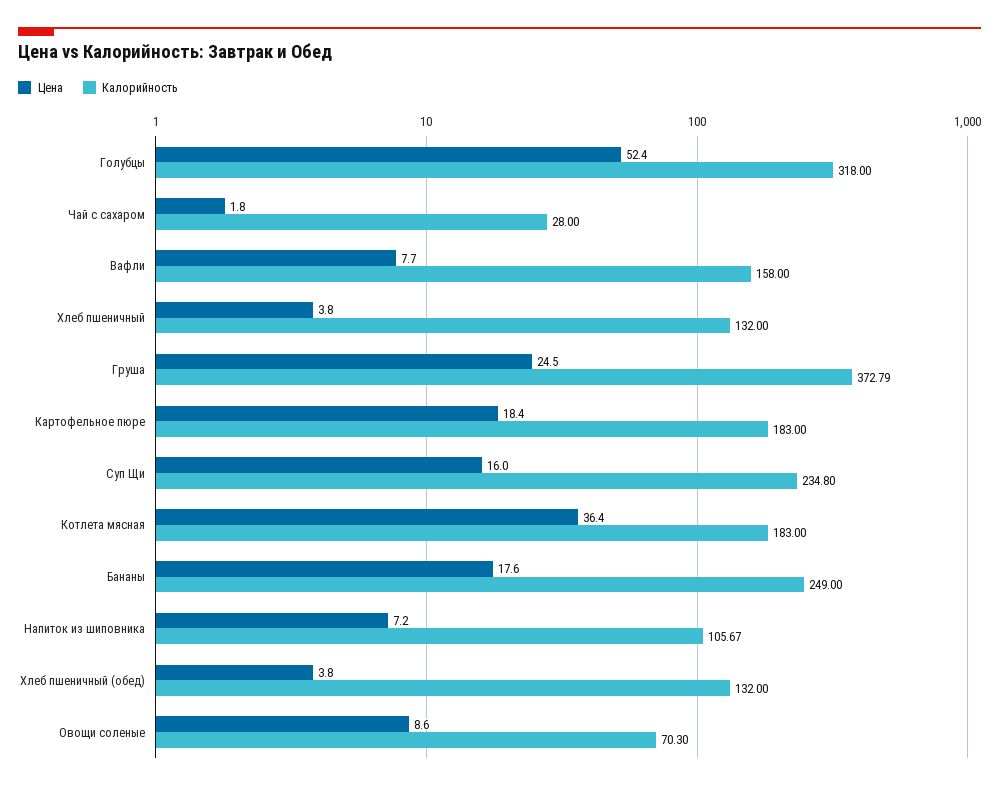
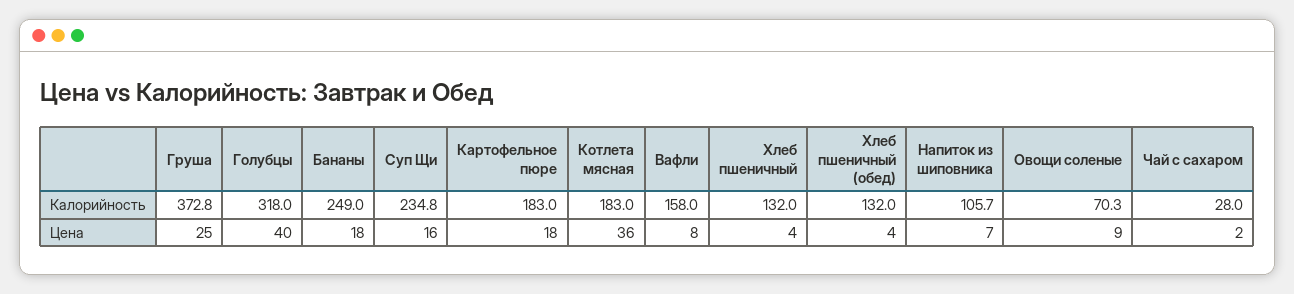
  {
    "Цена": {
-     "Голубцы": 52.4,
+     "Голубцы": 40,
      "Чай с сахаром": 1.8,
      "Вафли": 7.7,
      "Хлеб пшеничный": 3.8,
      "Груша": 24.5,
      "Картофельное пюре": 18.4,
      "Суп Щи": 16,
      "Котлета мясная": 36.4,
      "Бананы": 17.6,
      "Напиток из шиповника": 7.2,
      "Хлеб пшеничный (обед)": 3.8,
      "Овощи соленые": 8.6
    },
    "Калорийность": {
      "Голубцы": 318,
      "Чай с сахаром": 28,
      "Вафли": 158,
      "Хлеб пшеничный": 132,
      "Груша": 372.79,
      "Картофельное пюре": 183,
      "Суп Щи": 234.8,
      "Котлета мясная": 183,
      "Бананы": 249,
      "Напиток из шиповника": 105.67,
      "Хлеб пшеничный (обед)": 132,
      "Овощи соленые": 70.3
    }
  }

